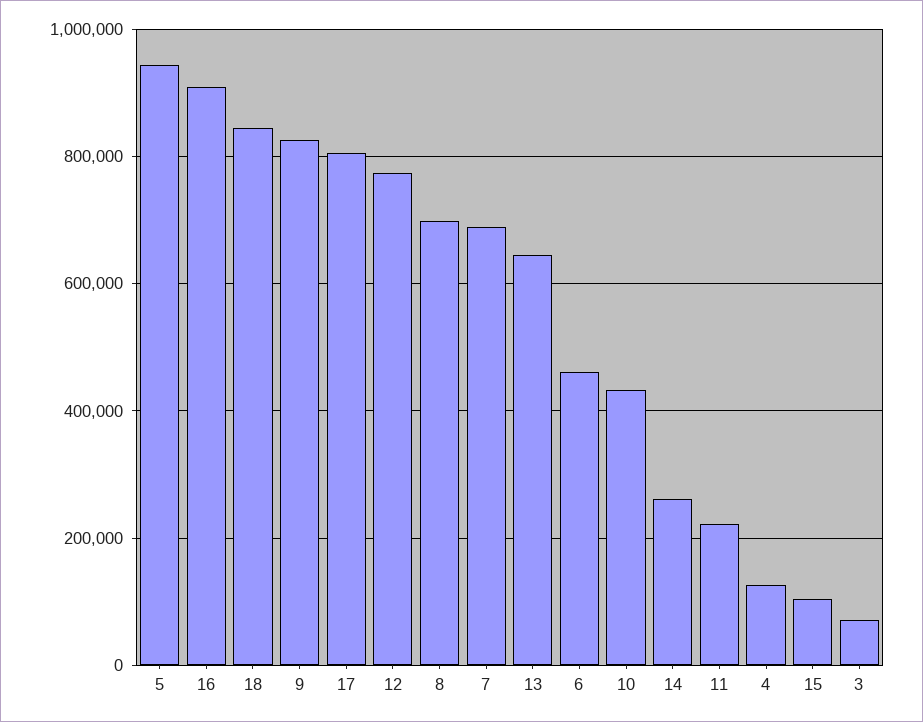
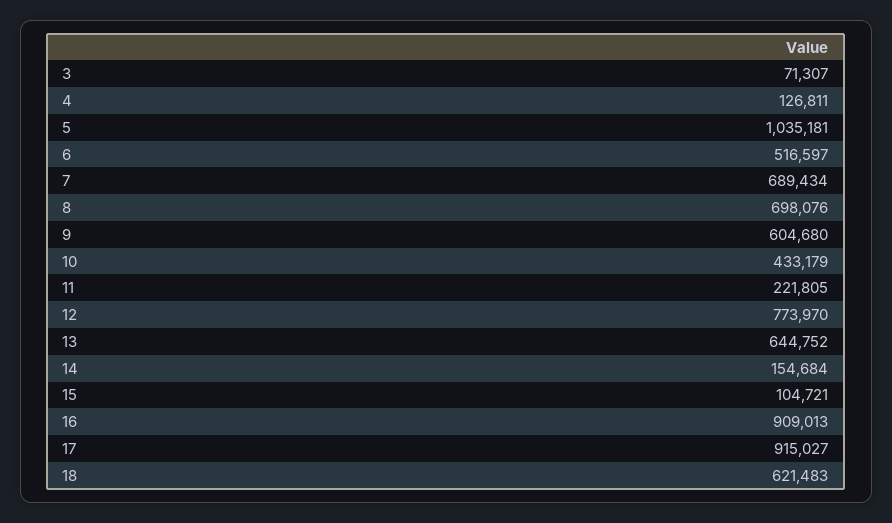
  {
-   "5": 940000,
+   "5": 1035181,
    "16": 909013,
-   "18": 840000,
+   "18": 621483,
-   "9": 820000,
+   "9": 604680,
-   "17": 800000,
+   "17": 915027,
    "12": 773970,
    "8": 698076,
    "7": 689434,
    "13": 644752,
-   "6": 460000,
+   "6": 516597,
    "10": 433179,
-   "14": 260000,
+   "14": 154684,
    "11": 221805,
    "4": 126811,
    "15": 104721,
    "3": 71307
  }

